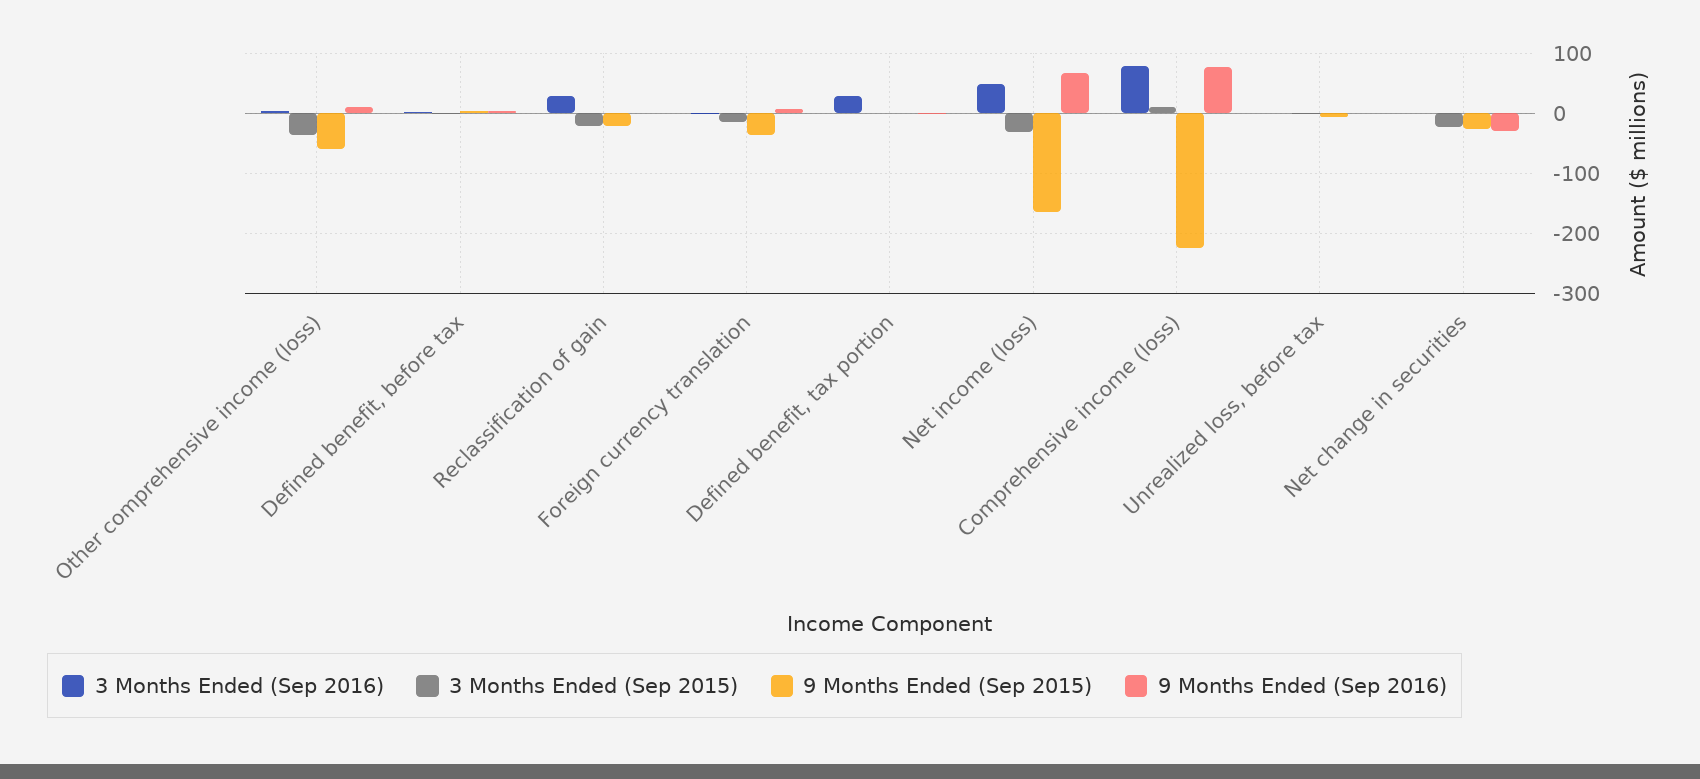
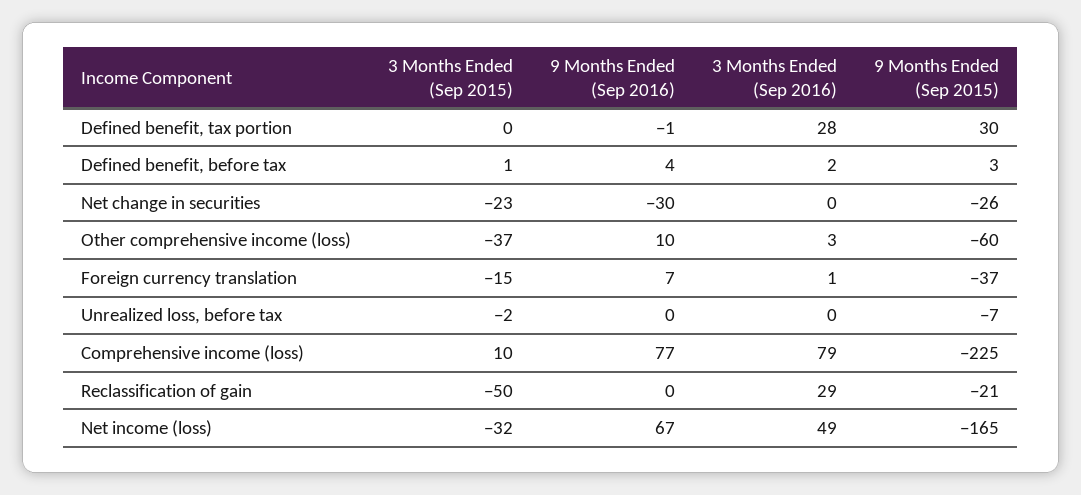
  {
    "3 Months Ended (Sep 2016)": {
      "Other comprehensive income (loss)": 3,
      "Defined benefit, before tax": 2,
      "Reclassification of gain": 29,
      "Foreign currency translation": 1,
      "Defined benefit, tax portion": 28,
      "Net income (loss)": 49,
      "Comprehensive income (loss)": 79,
      "Unrealized loss, before tax": 0,
      "Net change in securities": 0
    },
    "3 Months Ended (Sep 2015)": {
      "Other comprehensive income (loss)": -37,
      "Defined benefit, before tax": 1,
-     "Reclassification of gain": -20,
+     "Reclassification of gain": -50,
      "Foreign currency translation": -15,
      "Defined benefit, tax portion": 0,
      "Net income (loss)": -32,
      "Comprehensive income (loss)": 10,
      "Unrealized loss, before tax": -2,
      "Net change in securities": -23
    },
    "9 Months Ended (Sep 2015)": {
      "Other comprehensive income (loss)": -60,
      "Defined benefit, before tax": 3,
      "Reclassification of gain": -21,
      "Foreign currency translation": -37,
-     "Defined benefit, tax portion": 0,
+     "Defined benefit, tax portion": 30,
      "Net income (loss)": -165,
      "Comprehensive income (loss)": -225,
      "Unrealized loss, before tax": -7,
      "Net change in securities": -26
    },
    "9 Months Ended (Sep 2016)": {
      "Other comprehensive income (loss)": 10,
      "Defined benefit, before tax": 4,
      "Reclassification of gain": 0,
      "Foreign currency translation": 7,
      "Defined benefit, tax portion": -1,
      "Net income (loss)": 67,
      "Comprehensive income (loss)": 77,
      "Unrealized loss, before tax": 0,
      "Net change in securities": -30
    }
  }

